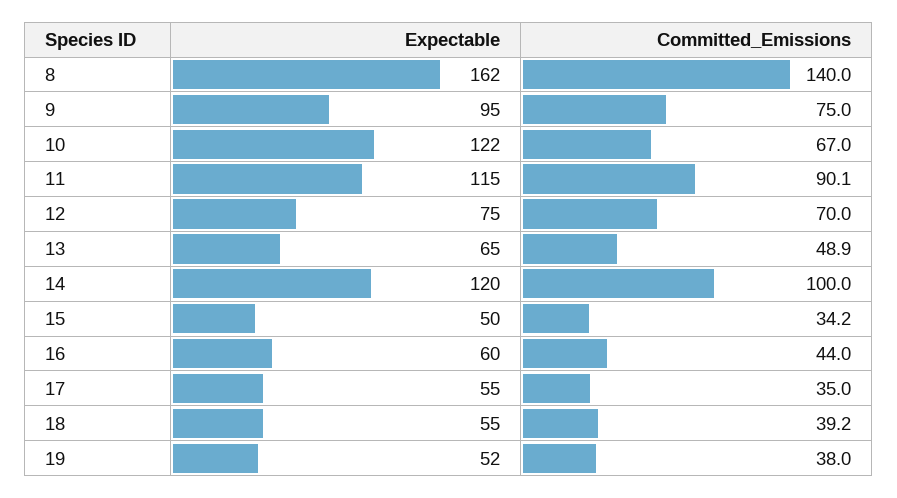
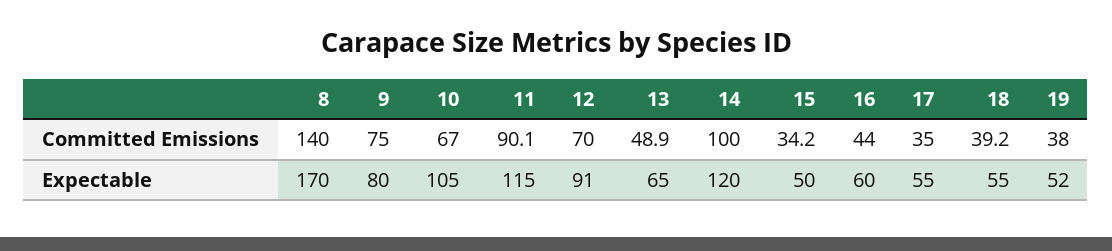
  {
    "Expectable": {
-     "8": 162,
+     "8": 170,
-     "9": 95,
+     "9": 80,
-     "10": 122,
+     "10": 105,
      "11": 115,
-     "12": 75,
+     "12": 91,
      "13": 65,
      "14": 120,
      "15": 50,
      "16": 60,
      "17": 55,
      "18": 55,
      "19": 52
    },
    "Committed_Emissions": {
      "8": 140,
      "9": 75,
      "10": 67,
      "11": 90.1,
      "12": 70,
      "13": 48.9,
      "14": 100,
      "15": 34.2,
      "16": 44,
      "17": 35,
      "18": 39.2,
      "19": 38
    }
  }

